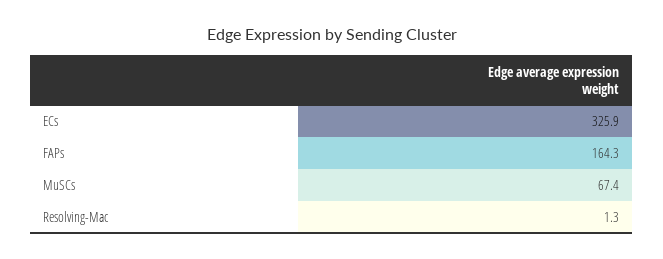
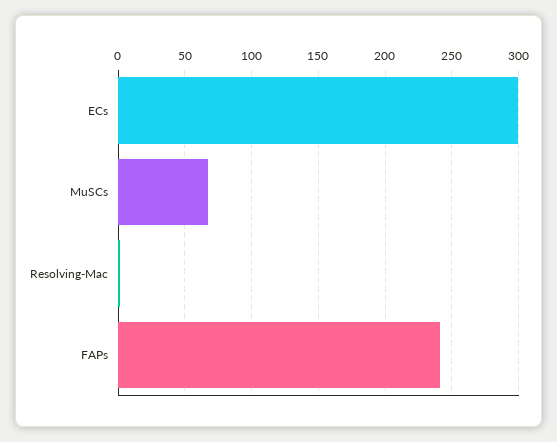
  {
-   "ECs": 325.9,
+   "ECs": 300,
-   "FAPs": 164.3,
+   "FAPs": 240,
    "MuSCs": 67.4,
    "Resolving-Mac": 1.3
  }

